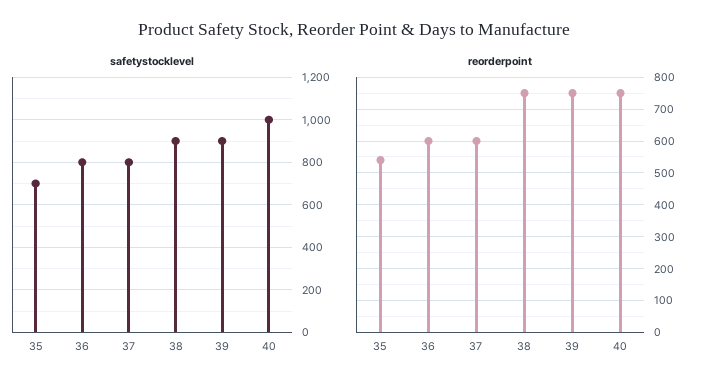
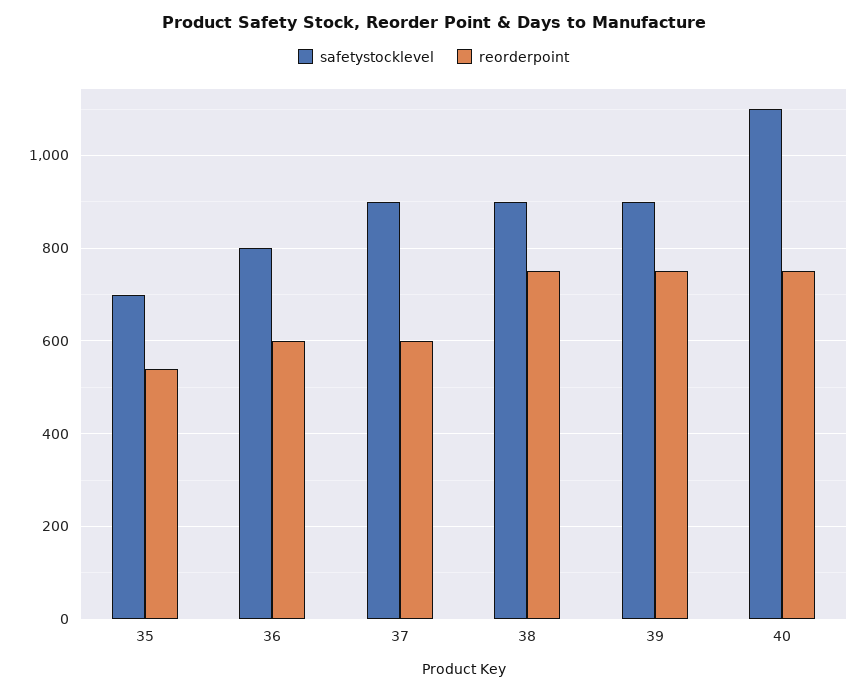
  {
    "safetystocklevel": {
      "35": 700,
      "36": 800,
-     "37": 800,
+     "37": 900,
      "38": 900,
      "39": 900,
-     "40": 1000
+     "40": 1100
    },
    "reorderpoint": {
      "35": 540,
      "36": 600,
      "37": 600,
      "38": 760,
      "39": 760,
      "40": 760
    }
  }

